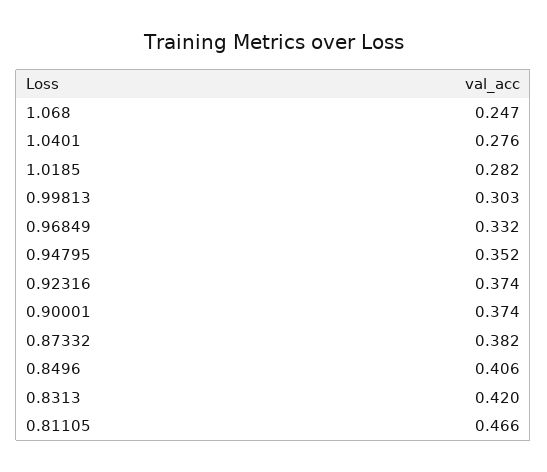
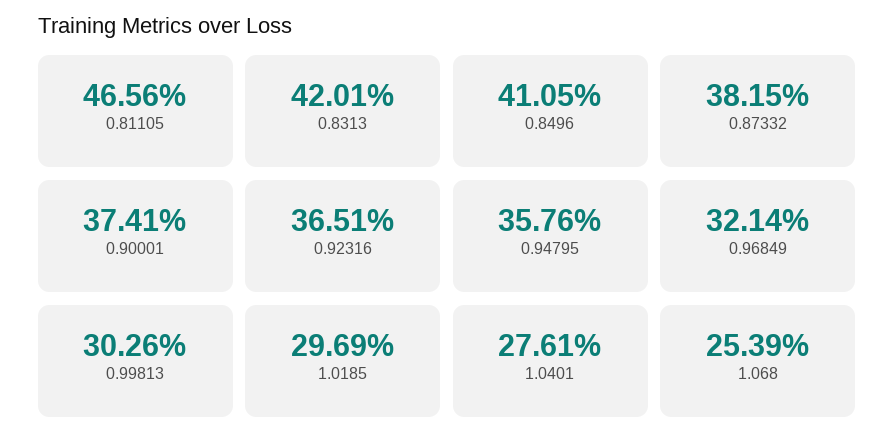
  {
-   "1.068": 0.247,
+   "1.068": 0.2539,
    "1.0401": 0.2761,
-   "1.0185": 0.282,
+   "1.0185": 0.2969,
    "0.99813": 0.3026,
-   "0.96849": 0.332,
+   "0.96849": 0.3214,
-   "0.94795": 0.352,
+   "0.94795": 0.3576,
-   "0.92316": 0.374,
+   "0.92316": 0.3651,
    "0.90001": 0.3741,
    "0.87332": 0.3815,
-   "0.8496": 0.406,
+   "0.8496": 0.4105,
    "0.8313": 0.4201,
    "0.81105": 0.4656
  }

